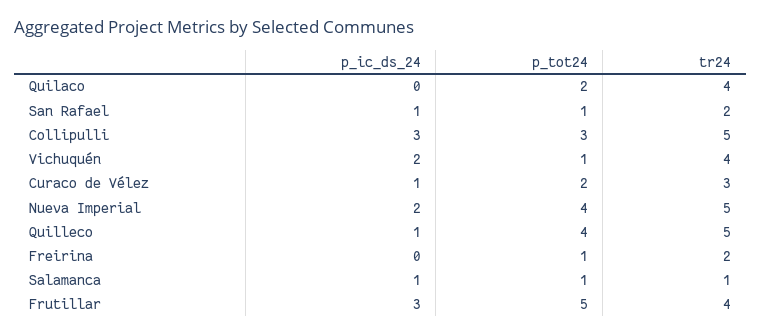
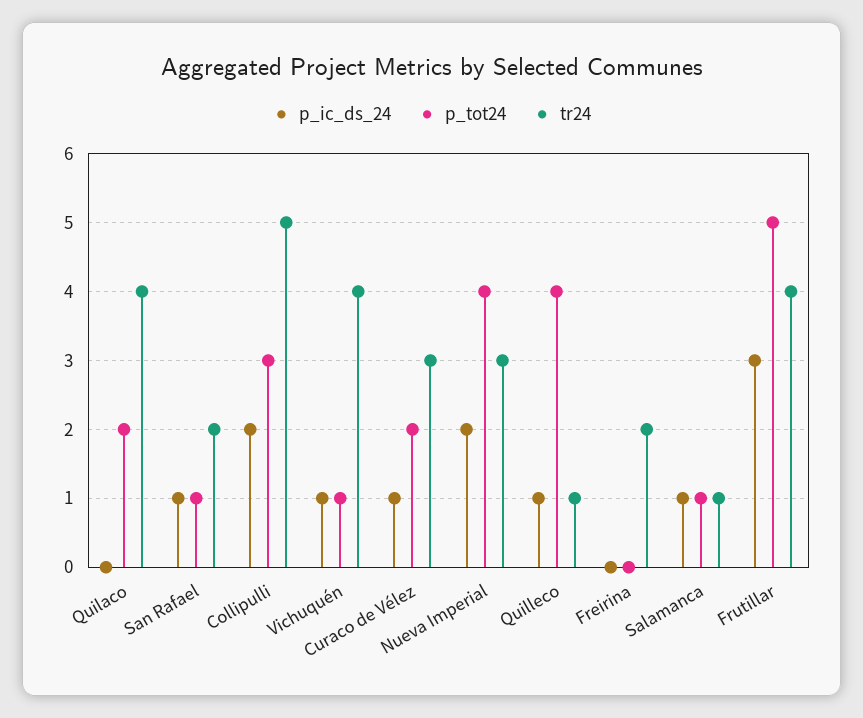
  {
    "p_ic_ds_24": {
      "Quilaco": 0,
      "San Rafael": 1,
-     "Collipulli": 3,
+     "Collipulli": 2,
-     "Vichuquén": 2,
+     "Vichuquén": 1,
      "Curaco de Vélez": 1,
      "Nueva Imperial": 2,
      "Quilleco": 1,
      "Freirina": 0,
      "Salamanca": 1,
      "Frutillar": 3
    },
    "p_tot24": {
      "Quilaco": 2,
      "San Rafael": 1,
      "Collipulli": 3,
      "Vichuquén": 1,
      "Curaco de Vélez": 2,
      "Nueva Imperial": 4,
      "Quilleco": 4,
-     "Freirina": 1,
+     "Freirina": 0,
      "Salamanca": 1,
      "Frutillar": 5
    },
    "tr24": {
      "Quilaco": 4,
      "San Rafael": 2,
      "Collipulli": 5,
      "Vichuquén": 4,
      "Curaco de Vélez": 3,
-     "Nueva Imperial": 5,
+     "Nueva Imperial": 3,
-     "Quilleco": 5,
+     "Quilleco": 1,
      "Freirina": 2,
      "Salamanca": 1,
      "Frutillar": 4
    }
  }

